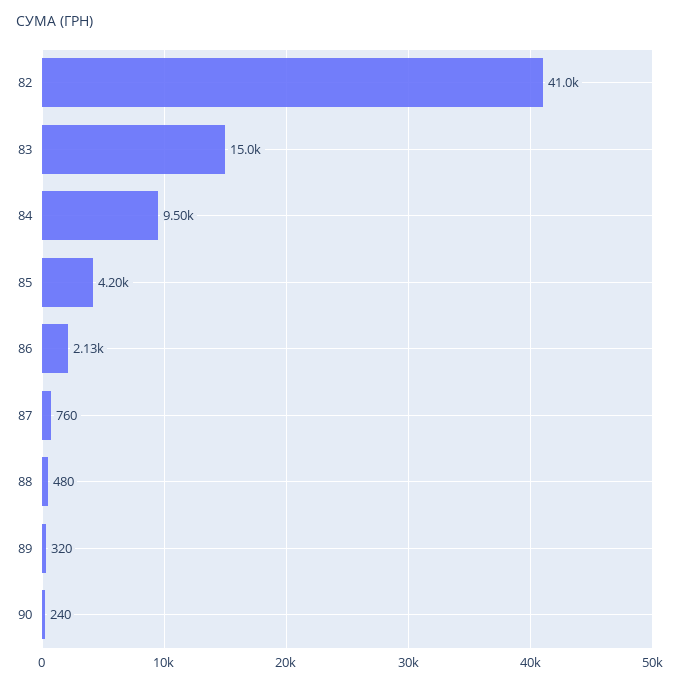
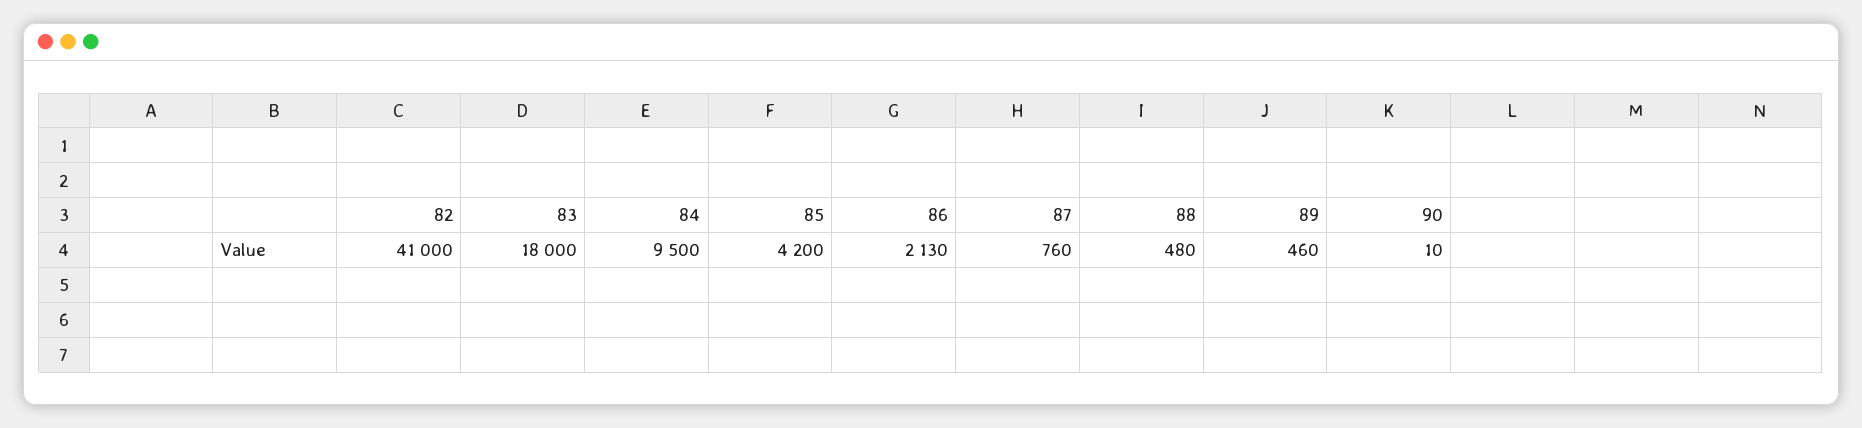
  {
    "82": 41000,
-   "83": 15000,
+   "83": 18000,
    "84": 9500,
    "85": 4200,
    "86": 2130,
    "87": 760,
    "88": 480,
-   "89": 320,
+   "89": 460,
-   "90": 240
+   "90": 10
  }

